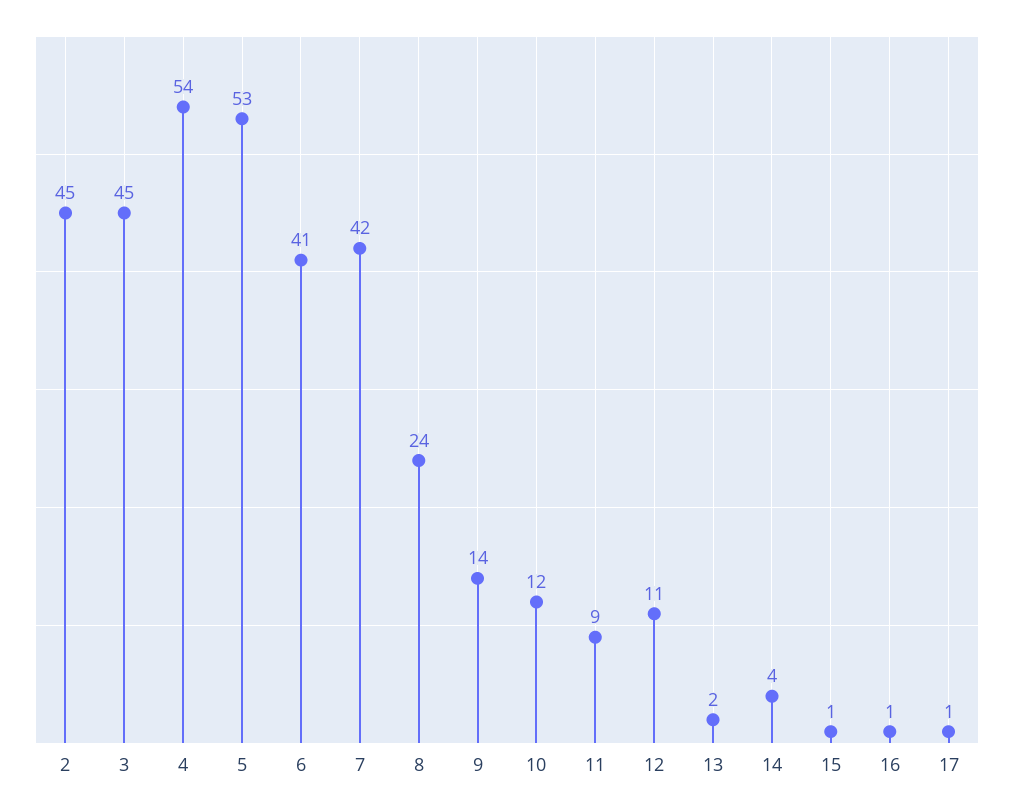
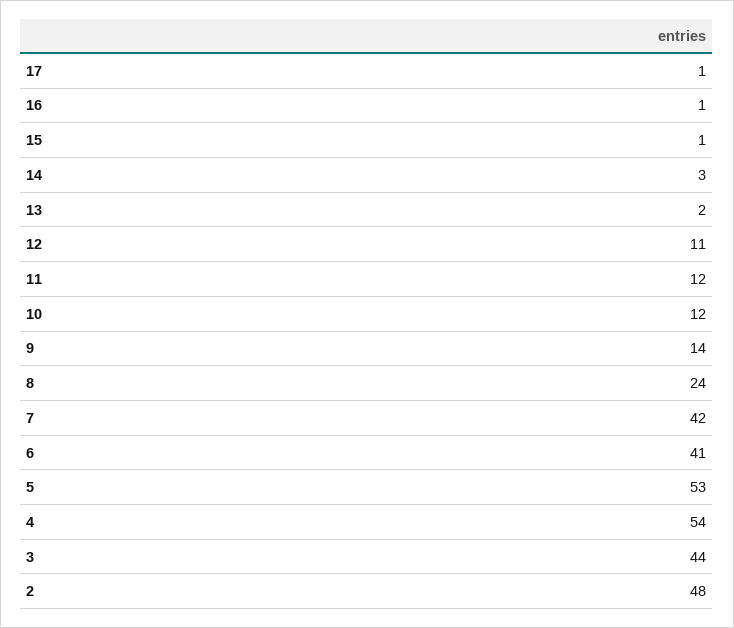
  {
-   "2": 45,
+   "2": 48,
-   "3": 45,
+   "3": 44,
    "4": 54,
    "5": 53,
    "6": 41,
    "7": 42,
    "8": 24,
    "9": 14,
    "10": 12,
-   "11": 9,
+   "11": 12,
    "12": 11,
    "13": 2,
-   "14": 4,
+   "14": 3,
    "15": 1,
    "16": 1,
    "17": 1
  }

